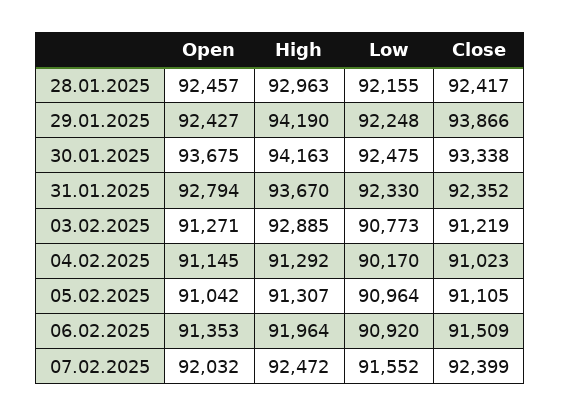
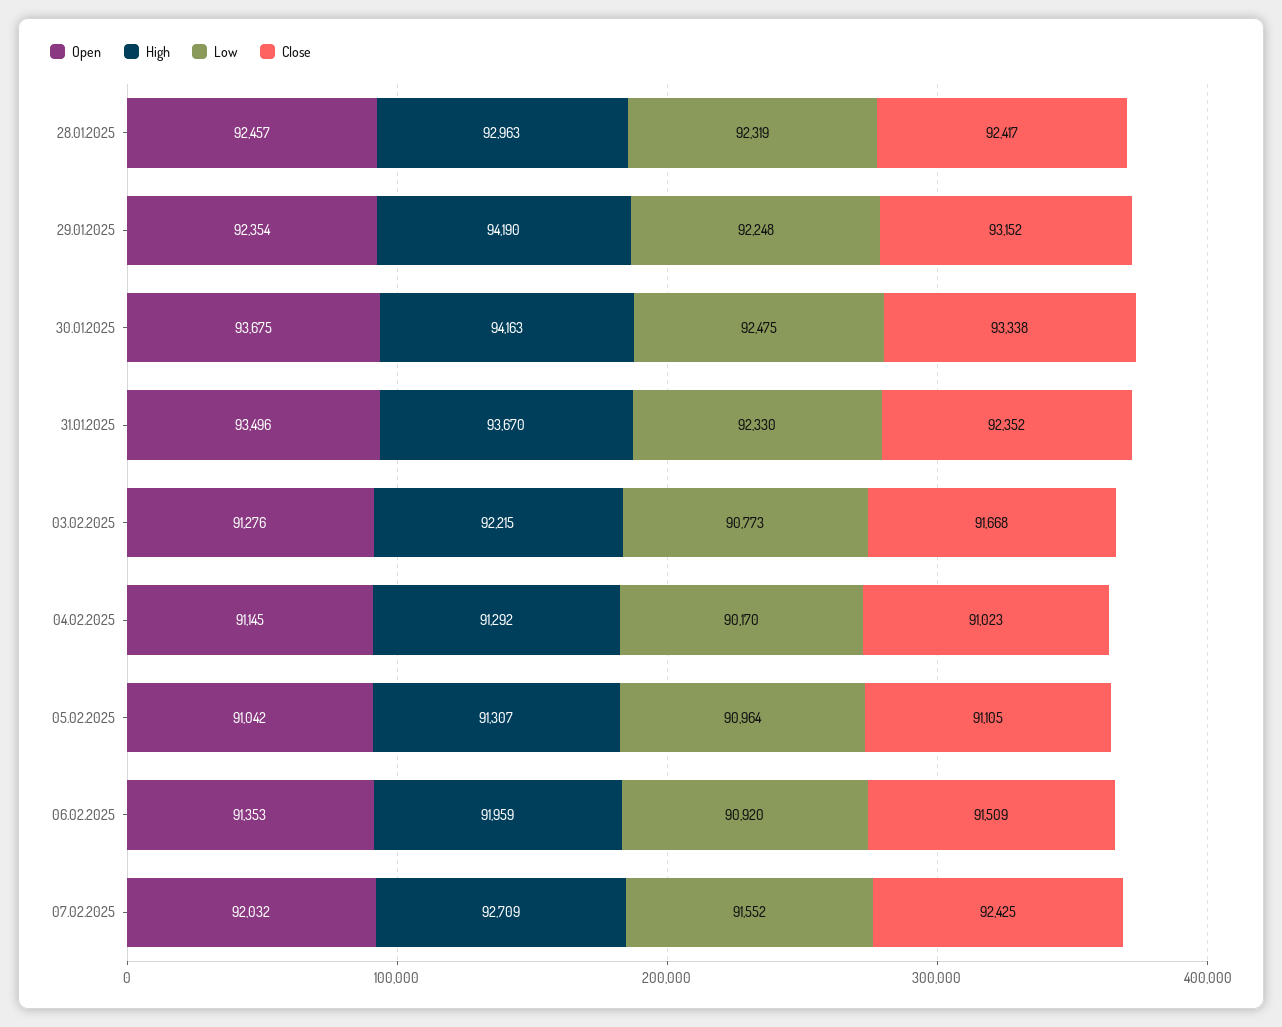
  {
    "Open": {
      "28.01.2025": 92457,
-     "29.01.2025": 92427,
+     "29.01.2025": 92354,
      "30.01.2025": 93675,
-     "31.01.2025": 92794,
+     "31.01.2025": 93496,
-     "03.02.2025": 91271,
+     "03.02.2025": 91276,
      "04.02.2025": 91145,
      "05.02.2025": 91042,
      "06.02.2025": 91353,
      "07.02.2025": 92032
    },
    "High": {
      "28.01.2025": 92963,
      "29.01.2025": 94190,
      "30.01.2025": 94163,
      "31.01.2025": 93670,
-     "03.02.2025": 92885,
+     "03.02.2025": 92215,
      "04.02.2025": 91292,
      "05.02.2025": 91307,
-     "06.02.2025": 91964,
+     "06.02.2025": 91959,
-     "07.02.2025": 92472
+     "07.02.2025": 92709
    },
    "Low": {
-     "28.01.2025": 92155,
+     "28.01.2025": 92319,
      "29.01.2025": 92248,
      "30.01.2025": 92475,
      "31.01.2025": 92330,
      "03.02.2025": 90773,
      "04.02.2025": 90170,
      "05.02.2025": 90964,
      "06.02.2025": 90920,
      "07.02.2025": 91552
    },
    "Close": {
      "28.01.2025": 92417,
-     "29.01.2025": 93866,
+     "29.01.2025": 93152,
      "30.01.2025": 93338,
      "31.01.2025": 92352,
-     "03.02.2025": 91219,
+     "03.02.2025": 91668,
      "04.02.2025": 91023,
      "05.02.2025": 91105,
      "06.02.2025": 91509,
-     "07.02.2025": 92399
+     "07.02.2025": 92425
    }
  }

